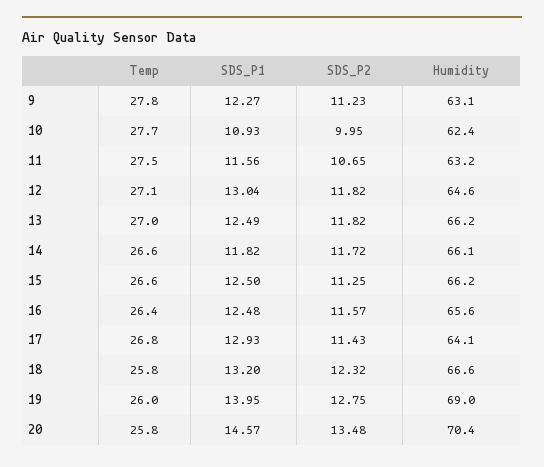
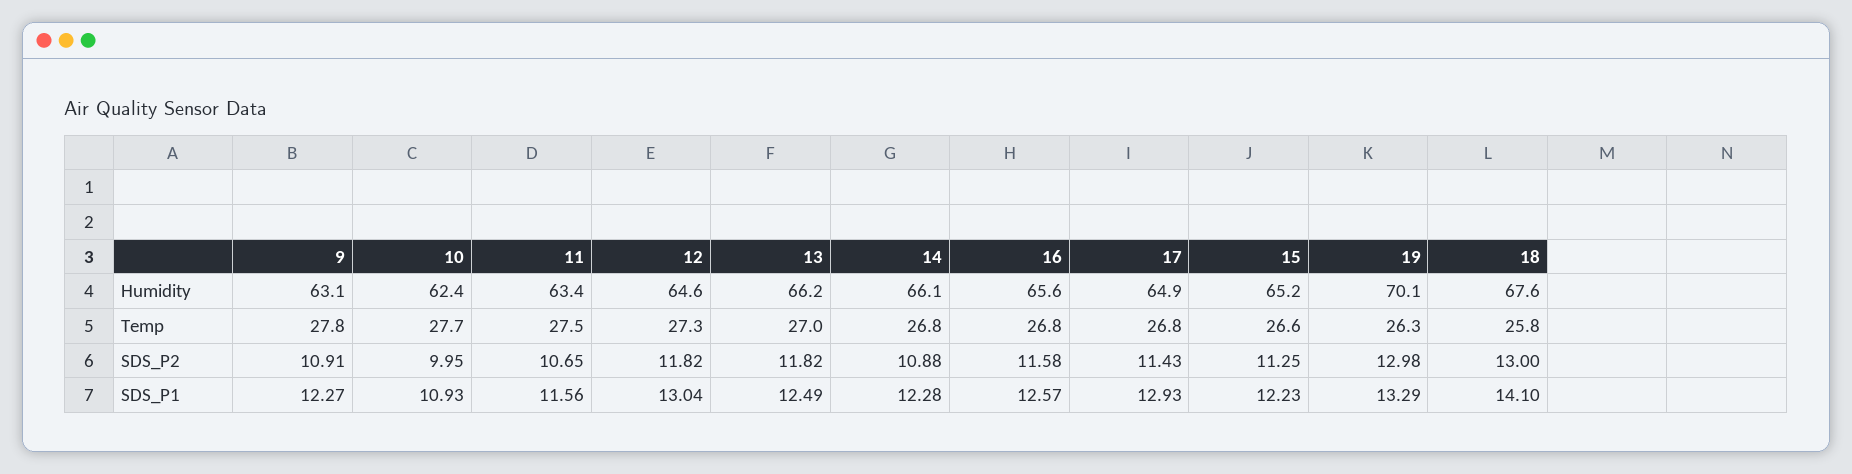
  {
    "Temp": {
      "9": 27.8,
      "10": 27.7,
      "11": 27.5,
-     "12": 27.1,
+     "12": 27.3,
      "13": 27,
-     "14": 26.6,
+     "14": 26.8,
      "15": 26.6,
-     "16": 26.4,
+     "16": 26.8,
      "17": 26.8,
      "18": 25.8,
-     "19": 26,
+     "19": 26.3
-     "20": 25.8
    },
    "SDS_P1": {
      "9": 12.27,
      "10": 10.93,
      "11": 11.56,
      "12": 13.04,
      "13": 12.49,
-     "14": 11.82,
+     "14": 12.28,
-     "15": 12.5,
+     "15": 12.23,
-     "16": 12.48,
+     "16": 12.57,
      "17": 12.93,
-     "18": 13.2,
+     "18": 14.1,
-     "19": 13.95,
+     "19": 13.29
-     "20": 14.57
    },
    "SDS_P2": {
-     "9": 11.23,
+     "9": 10.91,
      "10": 9.95,
      "11": 10.65,
      "12": 11.82,
      "13": 11.82,
-     "14": 11.72,
+     "14": 10.88,
      "15": 11.25,
-     "16": 11.57,
+     "16": 11.58,
      "17": 11.43,
-     "18": 12.32,
+     "18": 13,
-     "19": 12.75,
+     "19": 12.98
-     "20": 13.48
    },
    "Humidity": {
      "9": 63.1,
      "10": 62.4,
-     "11": 63.2,
+     "11": 63.4,
      "12": 64.6,
      "13": 66.2,
      "14": 66.1,
-     "15": 66.2,
+     "15": 65.2,
      "16": 65.6,
-     "17": 64.1,
+     "17": 64.9,
-     "18": 66.6,
+     "18": 67.6,
-     "19": 69,
+     "19": 70.1
-     "20": 70.4
    }
  }

